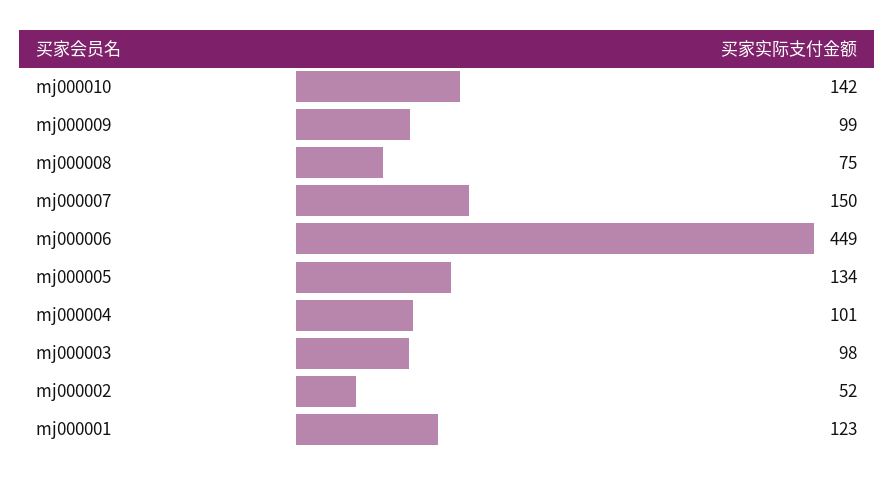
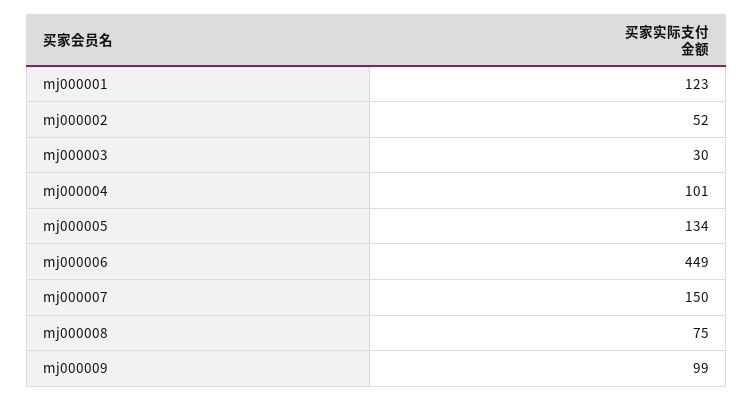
  {
-   "mj000010": 142,
    "mj000009": 99,
    "mj000008": 75,
    "mj000007": 150,
    "mj000006": 449,
    "mj000005": 134,
    "mj000004": 101,
-   "mj000003": 98,
+   "mj000003": 30,
    "mj000002": 52,
    "mj000001": 123
  }

